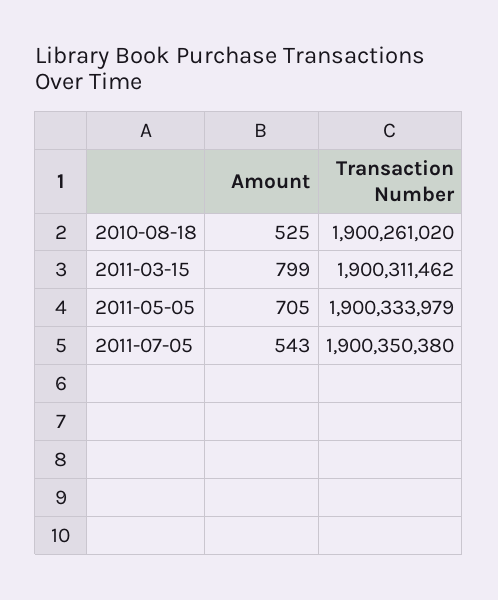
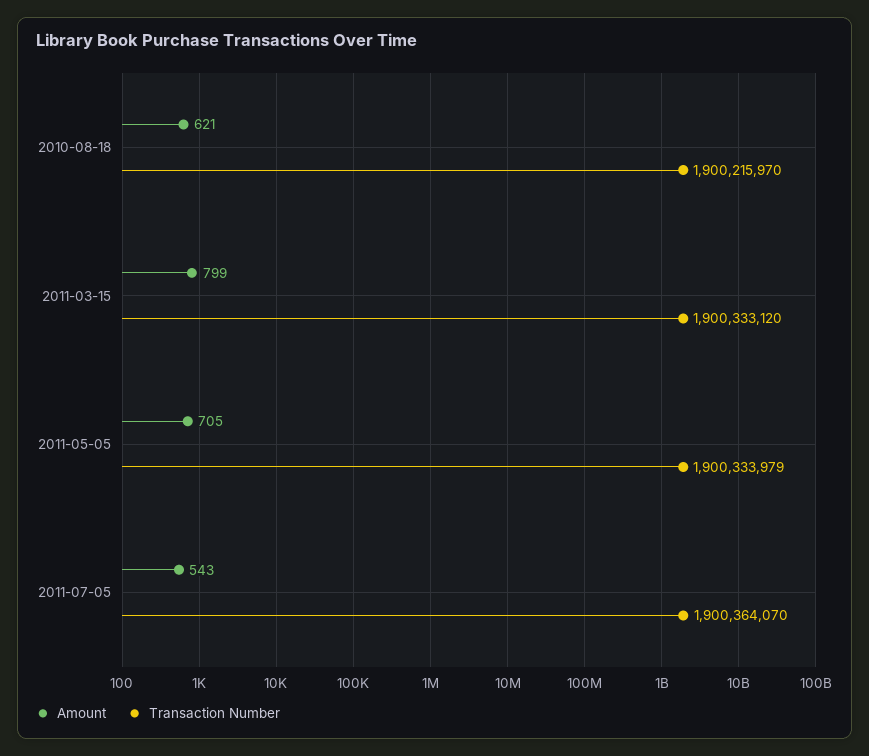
  {
    "Amount": {
-     "2010-08-18": 525,
+     "2010-08-18": 621,
      "2011-03-15": 799,
      "2011-05-05": 705,
      "2011-07-05": 543
    },
    "Transaction Number": {
-     "2010-08-18": 1900261020,
+     "2010-08-18": 1900215970,
-     "2011-03-15": 1900311462,
+     "2011-03-15": 1900333120,
      "2011-05-05": 1900333979,
-     "2011-07-05": 1900350380
+     "2011-07-05": 1900364070
    }
  }

